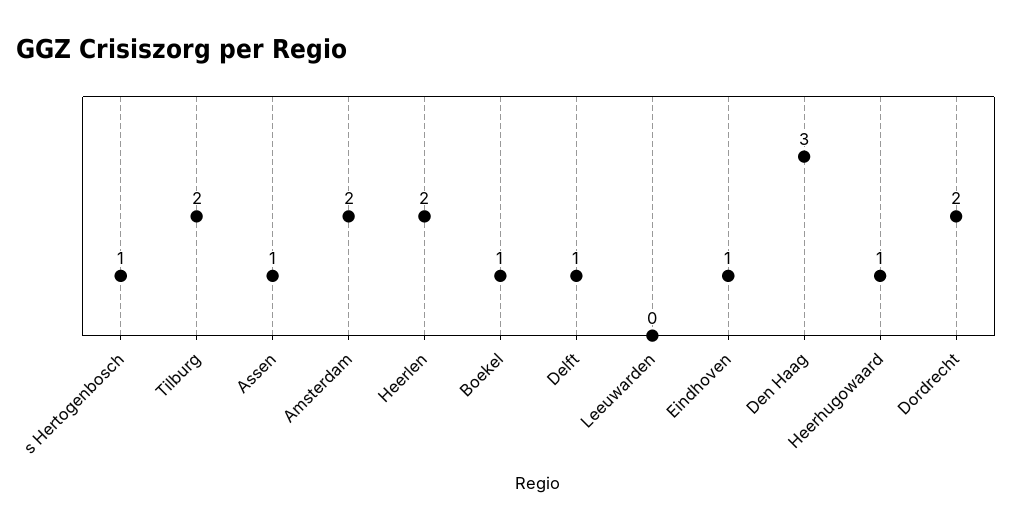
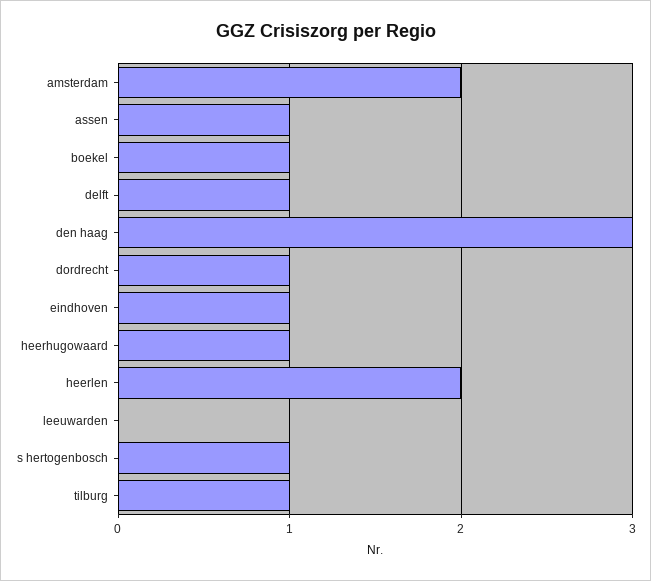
  {
    "s Hertogenbosch": 1,
-   "Tilburg": 2,
+   "Tilburg": 1,
    "Assen": 1,
    "Amsterdam": 2,
    "Heerlen": 2,
    "Boekel": 1,
    "Delft": 1,
    "Leeuwarden": 0,
    "Eindhoven": 1,
    "Den Haag": 3,
    "Heerhugowaard": 1,
-   "Dordrecht": 2
+   "Dordrecht": 1
  }

